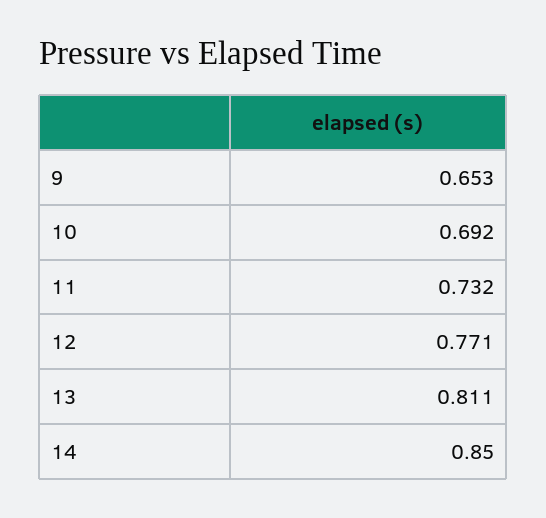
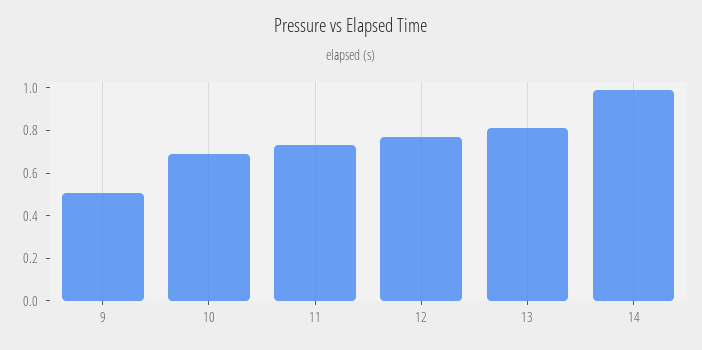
  {
-   "9": 0.653,
+   "9": 0.5,
    "10": 0.692,
    "11": 0.732,
    "12": 0.771,
    "13": 0.811,
-   "14": 0.85
+   "14": 1
  }

